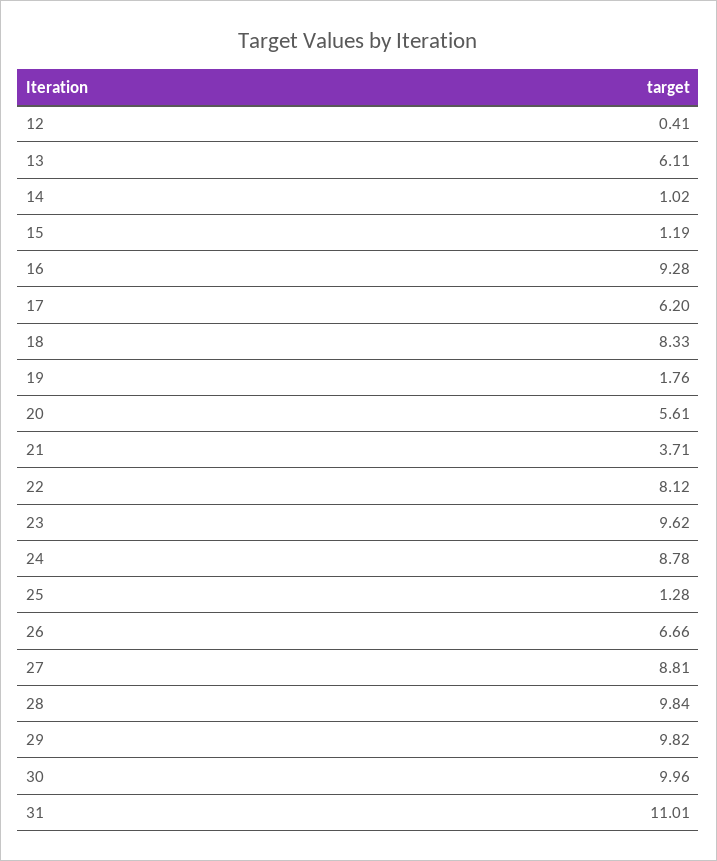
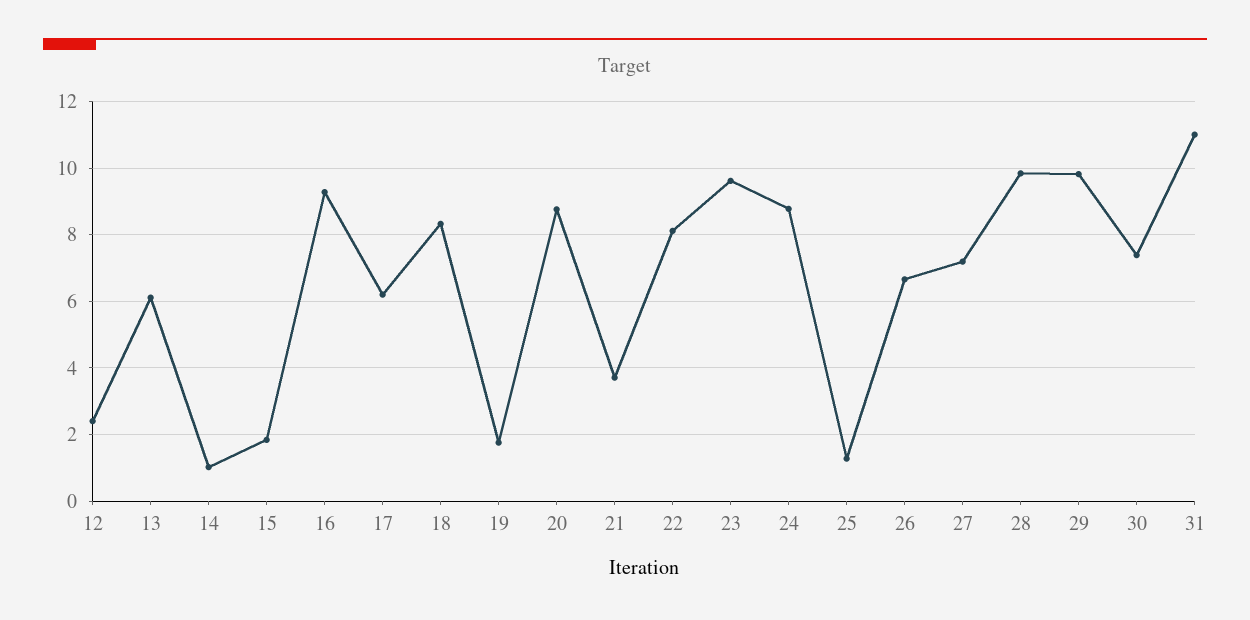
  {
-   "12": 0.41,
+   "12": 2.4,
    "13": 6.11,
    "14": 1.02,
-   "15": 1.19,
+   "15": 1.8,
    "16": 9.28,
    "17": 6.2,
    "18": 8.33,
    "19": 1.76,
-   "20": 5.61,
+   "20": 8.8,
    "21": 3.71,
    "22": 8.12,
    "23": 9.62,
    "24": 8.78,
    "25": 1.28,
    "26": 6.66,
-   "27": 8.81,
+   "27": 7.2,
    "28": 9.84,
    "29": 9.82,
-   "30": 9.96,
+   "30": 7.4,
    "31": 11.01
  }

